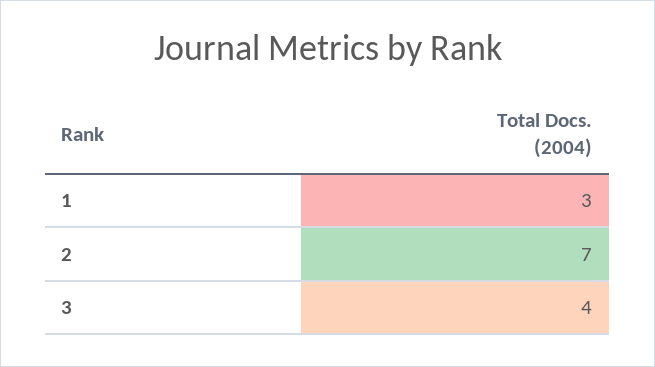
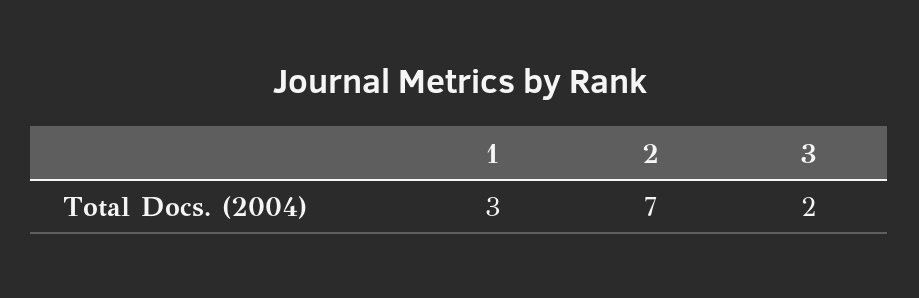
  {
    "1": 3,
    "2": 7,
-   "3": 4
+   "3": 2
  }

